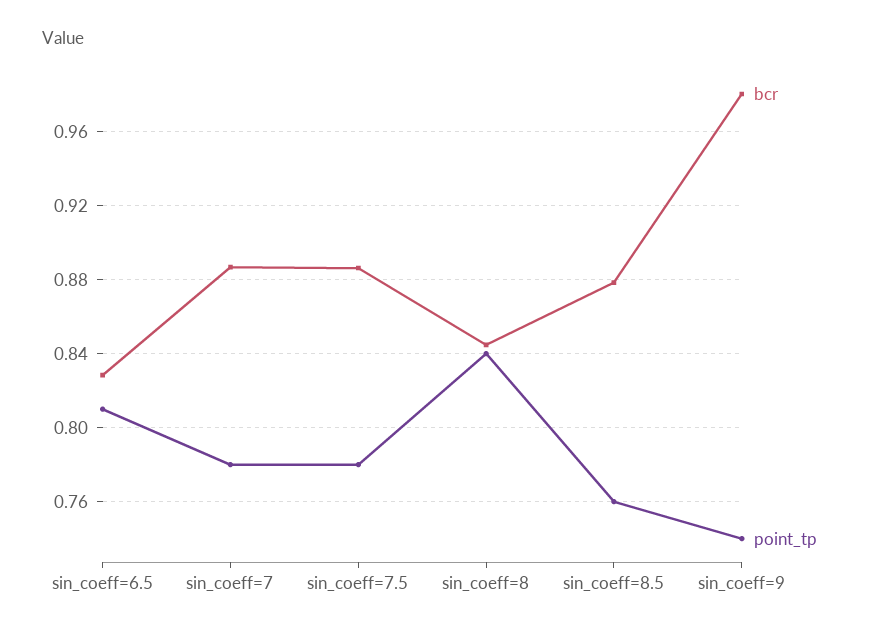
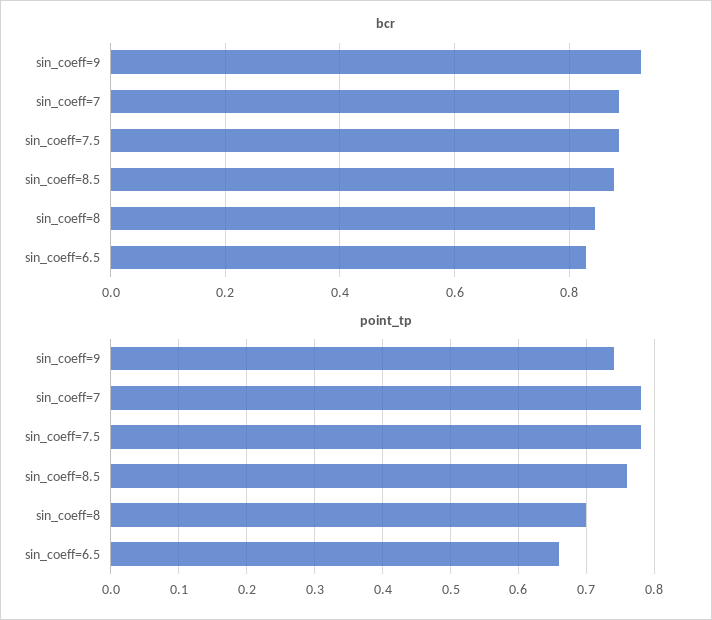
  {
    "bcr": {
      "sin_coeff=6.5": 0.83,
      "sin_coeff=7": 0.885,
      "sin_coeff=7.5": 0.885,
      "sin_coeff=8": 0.845,
      "sin_coeff=8.5": 0.88,
-     "sin_coeff=9": 0.98
+     "sin_coeff=9": 0.92
    },
    "point_tp": {
-     "sin_coeff=6.5": 0.81,
+     "sin_coeff=6.5": 0.66,
      "sin_coeff=7": 0.78,
      "sin_coeff=7.5": 0.78,
-     "sin_coeff=8": 0.84,
+     "sin_coeff=8": 0.7,
      "sin_coeff=8.5": 0.76,
      "sin_coeff=9": 0.74
    }
  }

